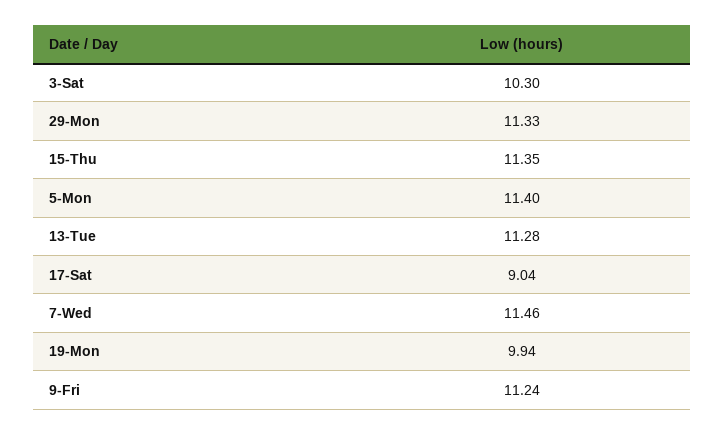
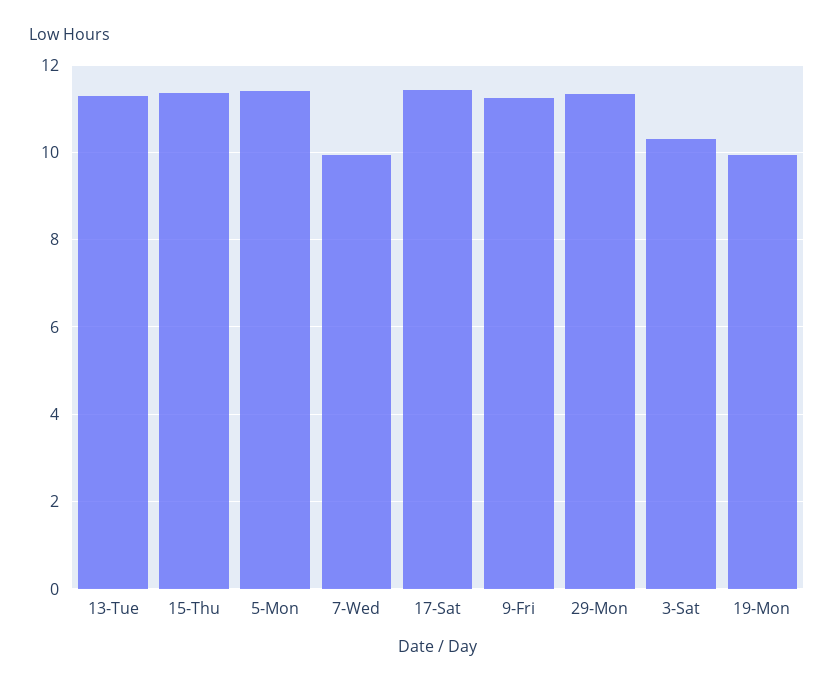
  {
    "3-Sat": 10.3,
    "29-Mon": 11.33,
    "15-Thu": 11.35,
    "5-Mon": 11.4,
    "13-Tue": 11.28,
-   "17-Sat": 9.04,
+   "17-Sat": 11.4,
-   "7-Wed": 11.46,
+   "7-Wed": 10,
    "19-Mon": 9.94,
    "9-Fri": 11.24
  }

